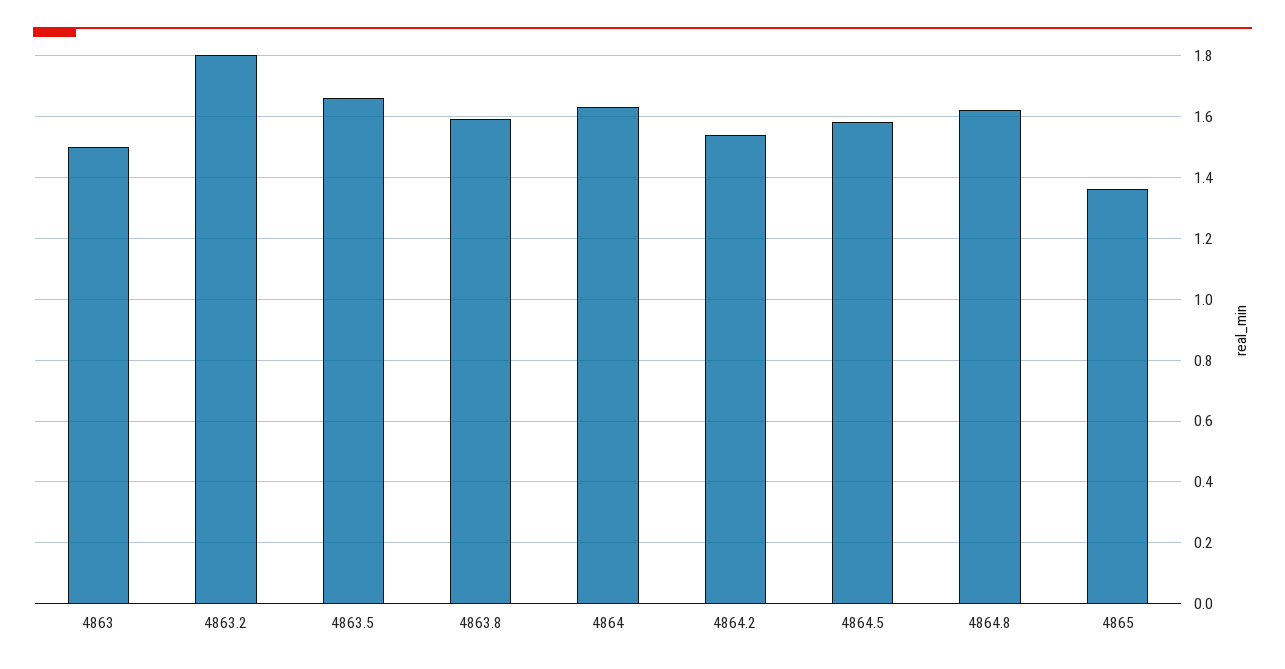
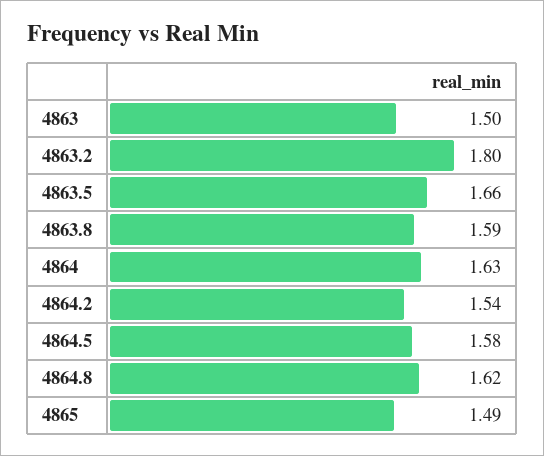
  {
    "4863": 1.5,
    "4863.2": 1.8,
    "4863.5": 1.66,
    "4863.8": 1.59,
    "4864": 1.63,
    "4864.2": 1.54,
    "4864.5": 1.58,
    "4864.8": 1.62,
-   "4865": 1.35
+   "4865": 1.49
  }

